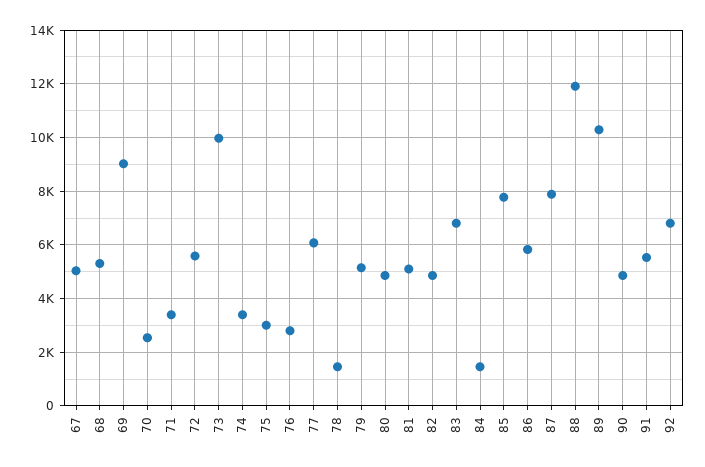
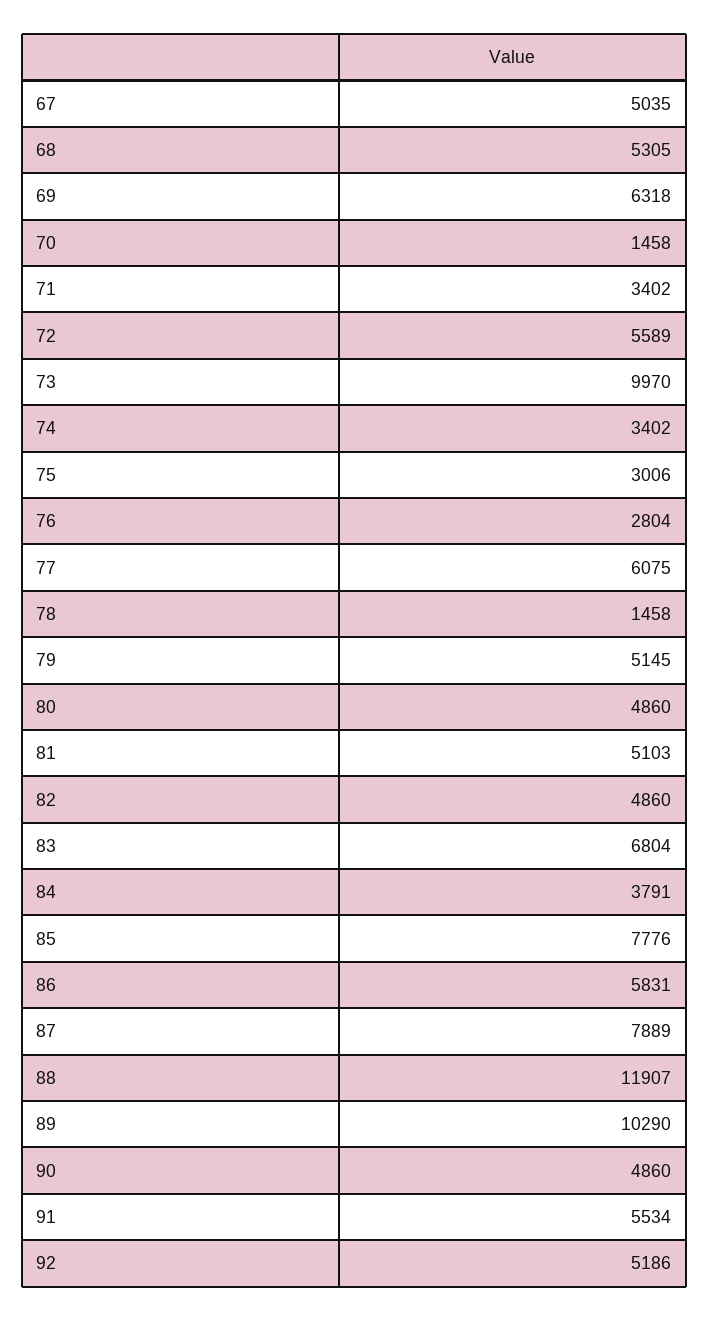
  {
    "67": 5035,
    "68": 5305,
-   "69": 9000,
+   "69": 6318,
-   "70": 2500,
+   "70": 1458,
    "71": 3402,
    "72": 5589,
    "73": 9970,
    "74": 3402,
    "75": 3006,
    "76": 2804,
    "77": 6075,
    "78": 1458,
    "79": 5145,
    "80": 4860,
    "81": 5103,
    "82": 4860,
    "83": 6804,
-   "84": 1500,
+   "84": 3791,
    "85": 7776,
    "86": 5831,
    "87": 7889,
    "88": 11907,
    "89": 10290,
    "90": 4860,
    "91": 5534,
-   "92": 6750
+   "92": 5186
  }

